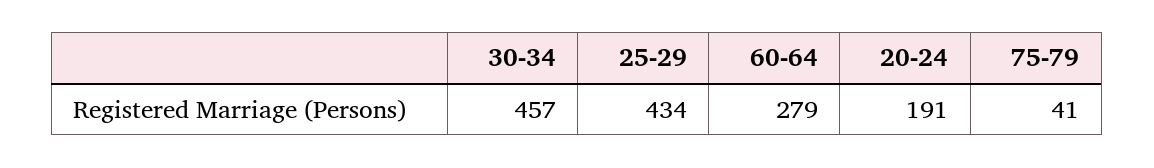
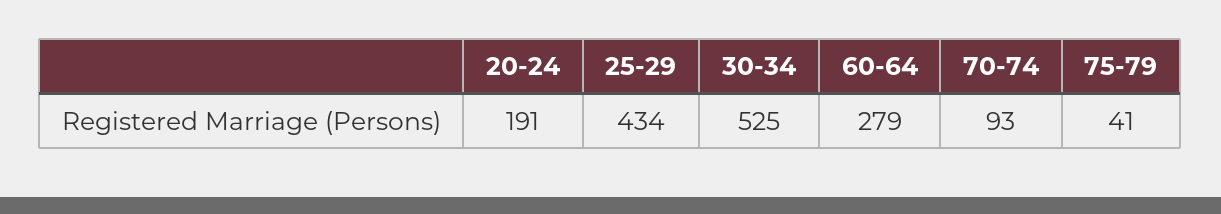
  {
-   "30-34": 457,
+   "30-34": 525,
    "25-29": 434,
    "60-64": 279,
    "20-24": 191,
-   "75-79": 41
+   "75-79": 41,
+   "70-74": 93
  }

